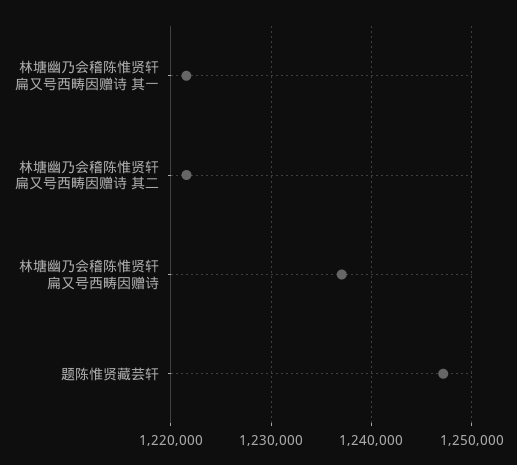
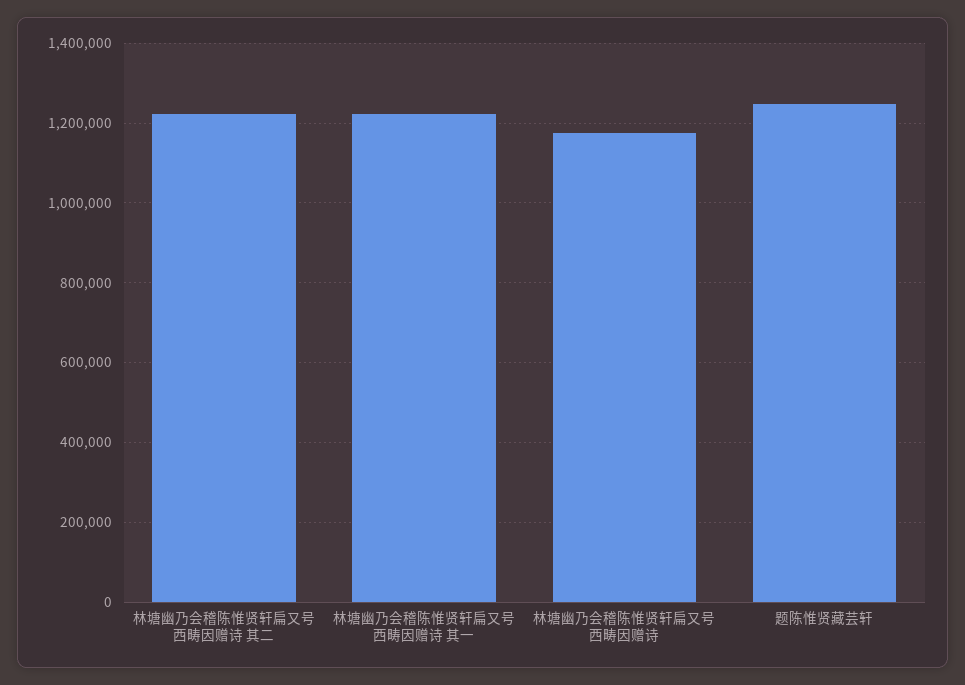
  {
    "林塘幽乃会稽陈惟贤轩扁又号西畴因赠诗 其一": 1222000,
    "林塘幽乃会稽陈惟贤轩扁又号西畴因赠诗 其二": 1222000,
-   "林塘幽乃会稽陈惟贤轩扁又号西畴因赠诗": 1237000,
+   "林塘幽乃会稽陈惟贤轩扁又号西畴因赠诗": 1180000,
    "题陈惟贤藏芸轩": 1247000
  }

